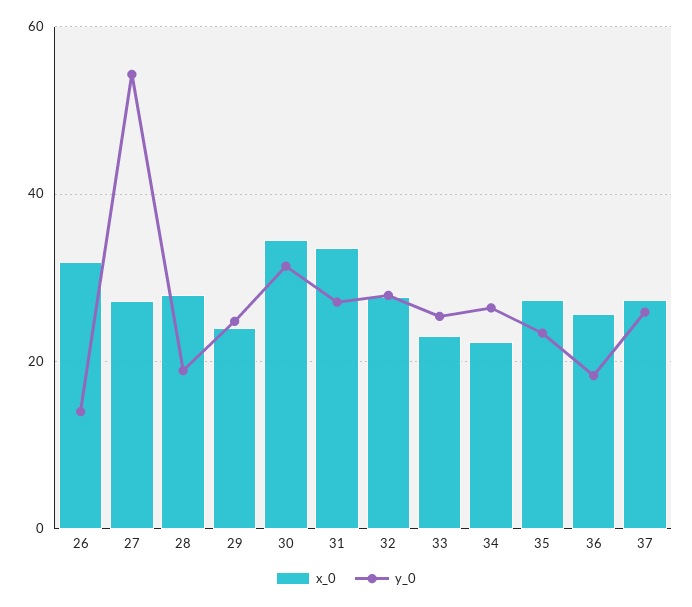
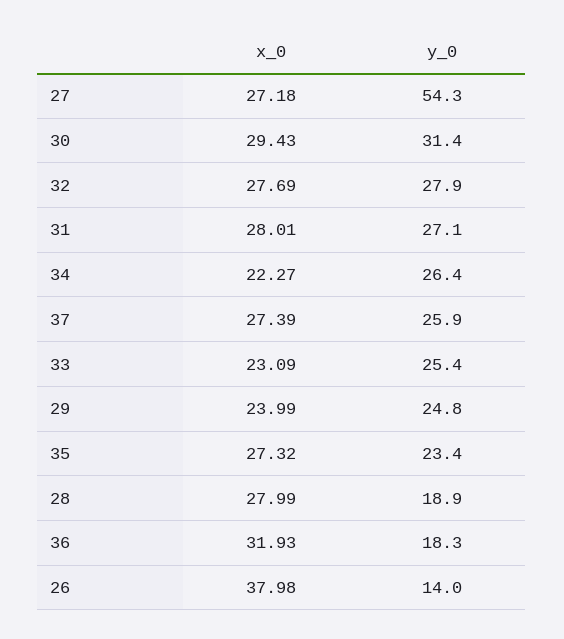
  {
    "x_0": {
-     "26": 32,
+     "26": 37.98,
      "27": 27.18,
      "28": 27.99,
      "29": 23.99,
-     "30": 34,
+     "30": 29.43,
-     "31": 34,
+     "31": 28.01,
      "32": 27.69,
      "33": 23.09,
      "34": 22.27,
      "35": 27.32,
-     "36": 26,
+     "36": 31.93,
      "37": 27.39
    },
    "y_0": {
      "26": 14,
      "27": 54.3,
      "28": 18.9,
      "29": 24.8,
      "30": 31.4,
      "31": 27.1,
      "32": 27.9,
      "33": 25.4,
      "34": 26.4,
      "35": 23.4,
      "36": 18.3,
      "37": 25.9
    }
  }

